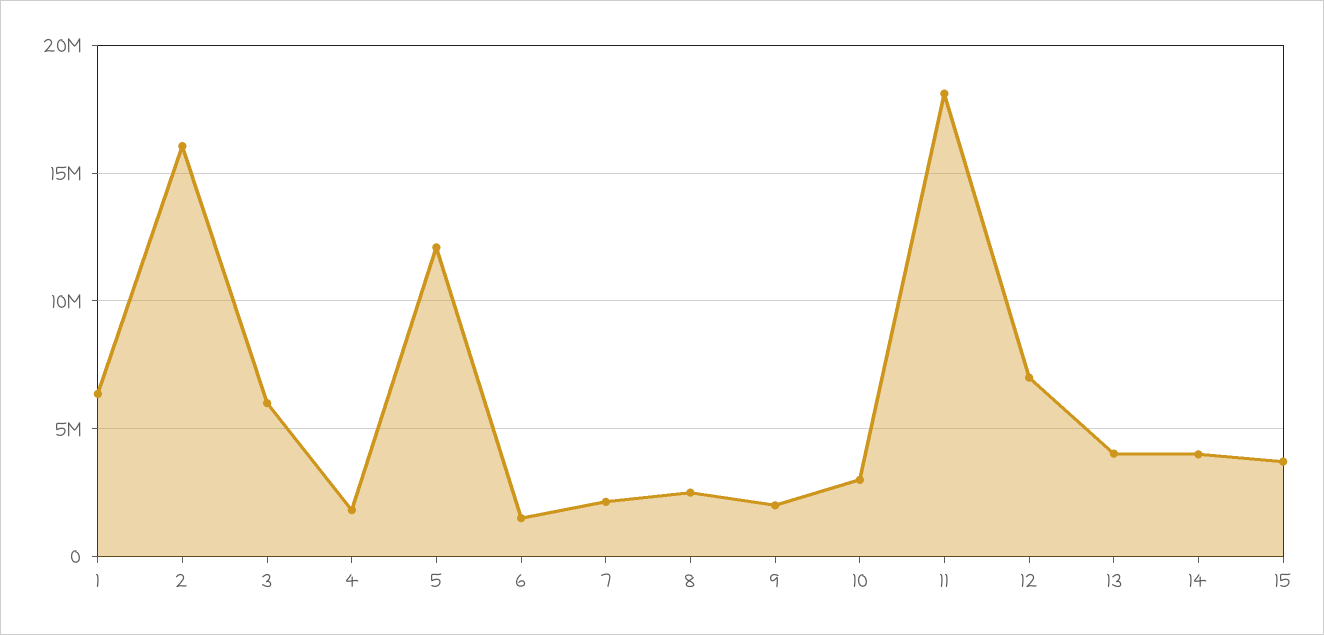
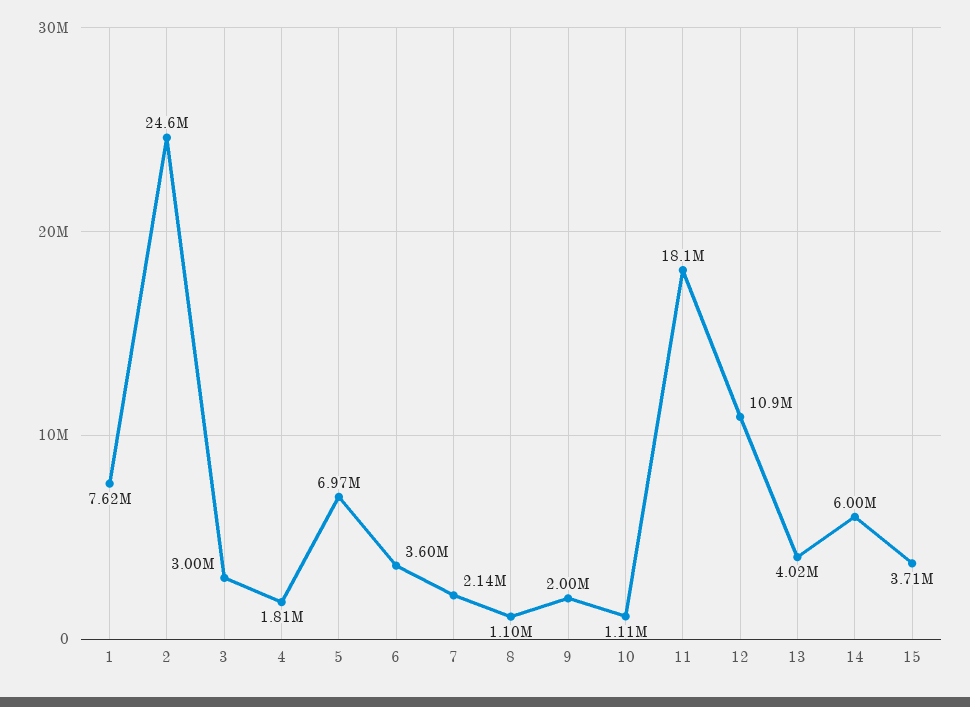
  {
-   "1": 6500000,
+   "1": 7620000,
-   "2": 16000000,
+   "2": 24600000,
-   "3": 6000000,
+   "3": 3000000,
    "4": 1810000,
-   "5": 12000000,
+   "5": 6970000,
-   "6": 1500000,
+   "6": 3600000,
    "7": 2140000,
-   "8": 2500000,
+   "8": 1100000,
    "9": 2000000,
-   "10": 3000000,
+   "10": 1110000,
    "11": 18100000,
-   "12": 7000000,
+   "12": 10900000,
    "13": 4020000,
-   "14": 4000000,
+   "14": 6000000,
    "15": 3710000
  }

